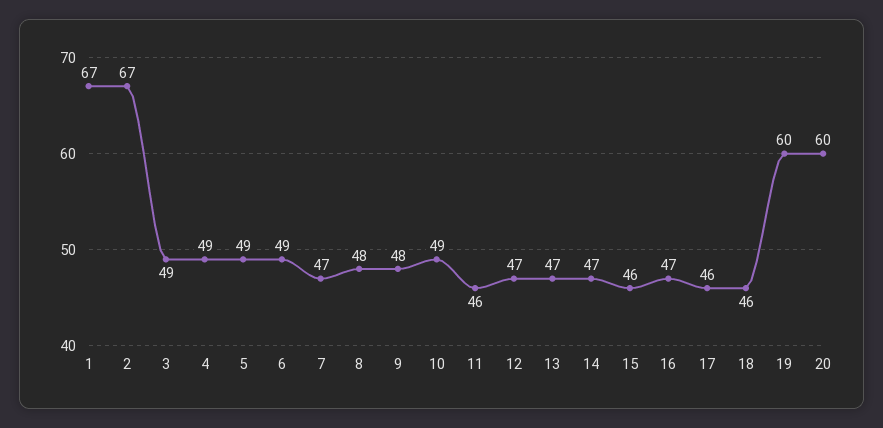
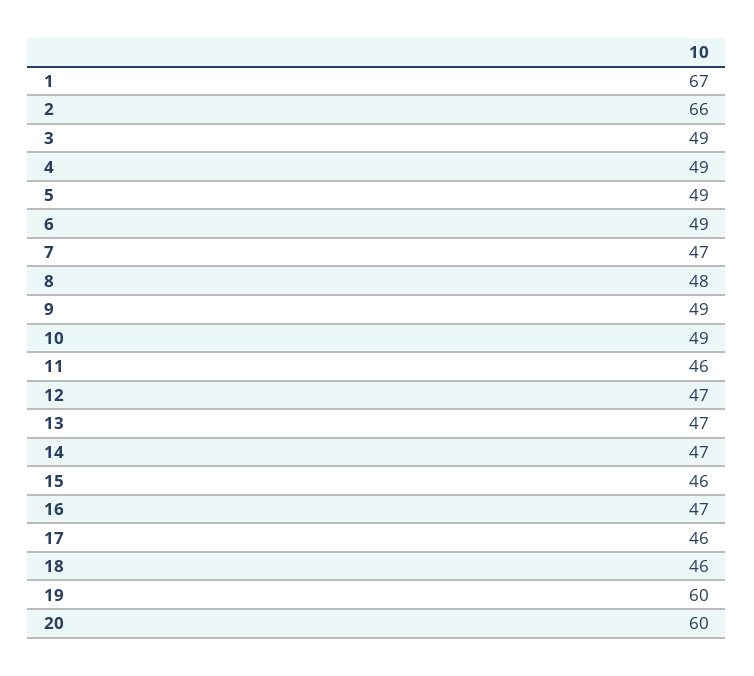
  {
    "1": 67,
-   "2": 67,
+   "2": 66,
    "3": 49,
    "4": 49,
    "5": 49,
    "6": 49,
    "7": 47,
    "8": 48,
-   "9": 48,
+   "9": 49,
    "10": 49,
    "11": 46,
    "12": 47,
    "13": 47,
    "14": 47,
    "15": 46,
    "16": 47,
    "17": 46,
    "18": 46,
    "19": 60,
    "20": 60
  }

